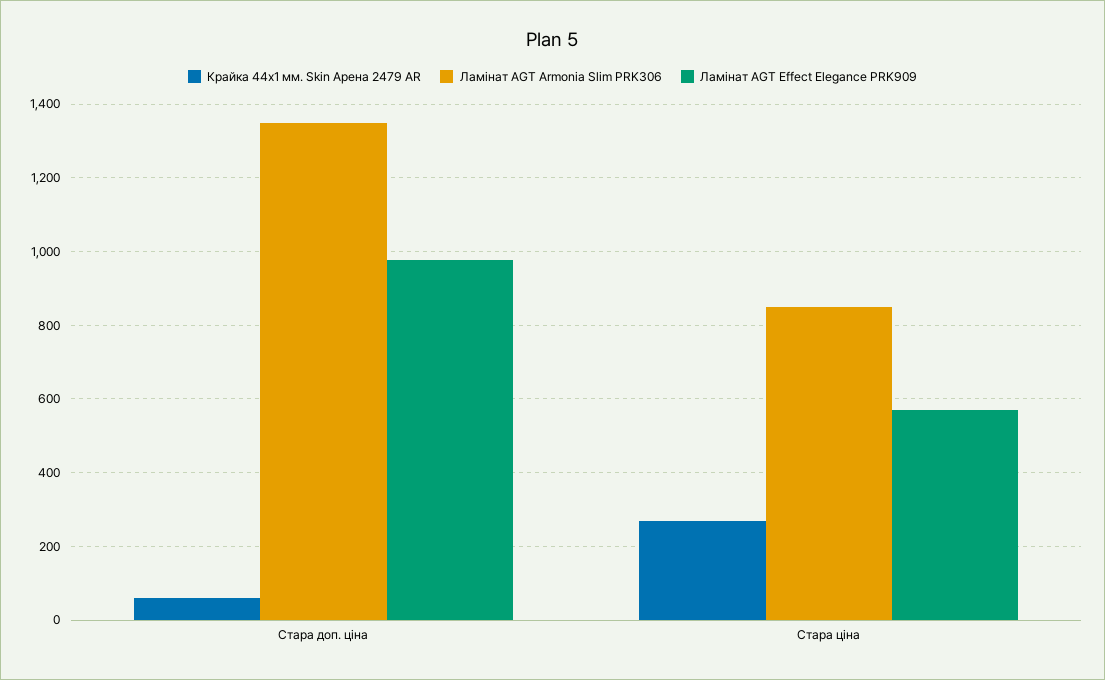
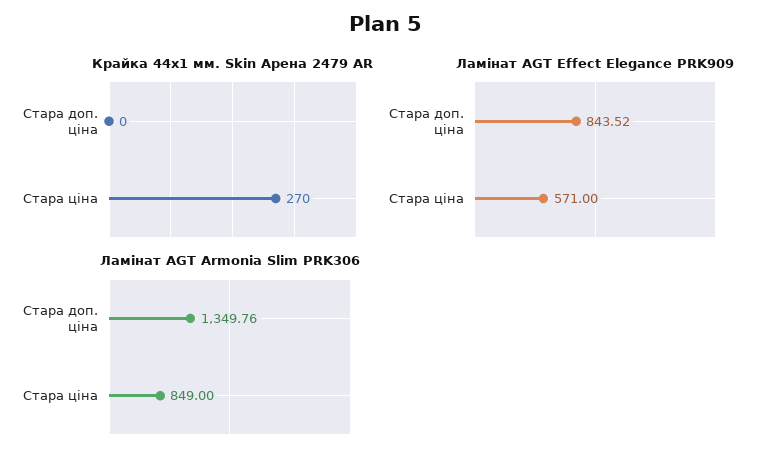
  {
    "Крайка 44x1 мм. Skin Арена 2479 AR": {
-     "Стара доп. ціна": 60,
+     "Стара доп. ціна": 0,
      "Стара ціна": 270
    },
    "Ламінат AGT Armonia Slim PRK306": {
      "Стара доп. ціна": 1349.76,
      "Стара ціна": 849
    },
    "Ламінат AGT Effect Elegance PRK909": {
-     "Стара доп. ціна": 980,
+     "Стара доп. ціна": 843.52,
      "Стара ціна": 571
    }
  }

